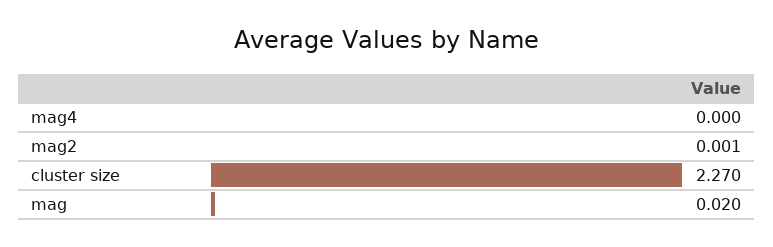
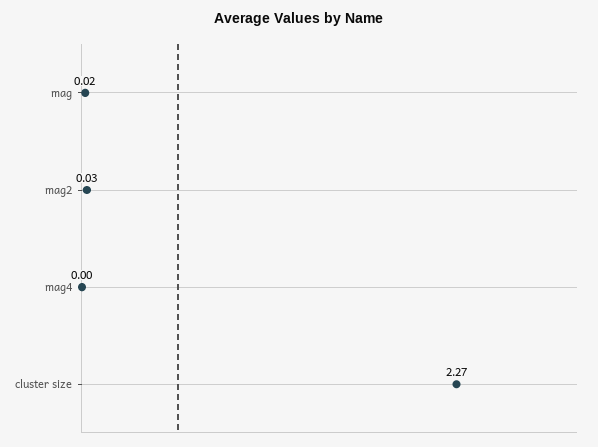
  {
    "mag4": 0,
-   "mag2": 0.001,
+   "mag2": 0.03,
    "cluster size": 2.27,
    "mag": 0.02
  }

